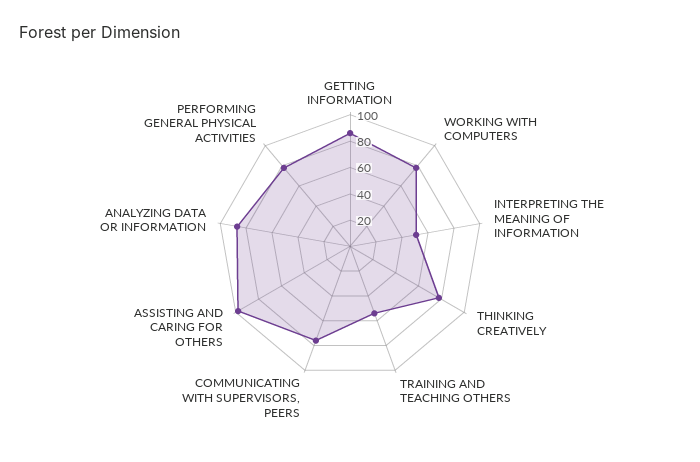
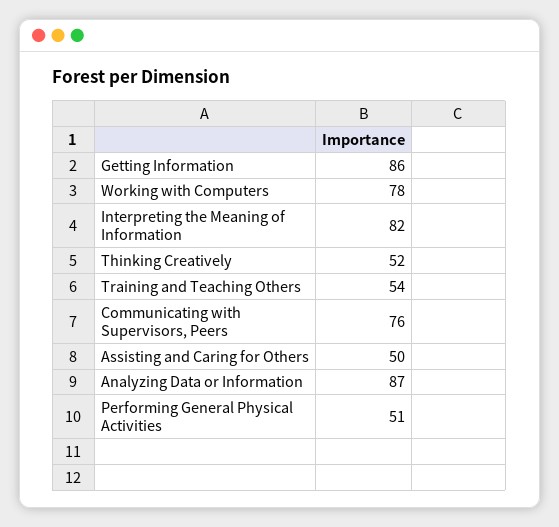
  {
    "GETTING INFORMATION": 86,
    "WORKING WITH COMPUTERS": 78,
-   "INTERPRETING THE MEANING OF INFORMATION": 50,
+   "INTERPRETING THE MEANING OF INFORMATION": 82,
-   "THINKING CREATIVELY": 80,
+   "THINKING CREATIVELY": 52,
    "TRAINING AND TEACHING OTHERS": 54,
    "COMMUNICATING WITH SUPERVISORS, PEERS": 76,
-   "ASSISTING AND CARING FOR OTHERS": 100,
+   "ASSISTING AND CARING FOR OTHERS": 50,
    "ANALYZING DATA OR INFORMATION": 87,
-   "PERFORMING GENERAL PHYSICAL ACTIVITIES": 80
+   "PERFORMING GENERAL PHYSICAL ACTIVITIES": 51
  }

